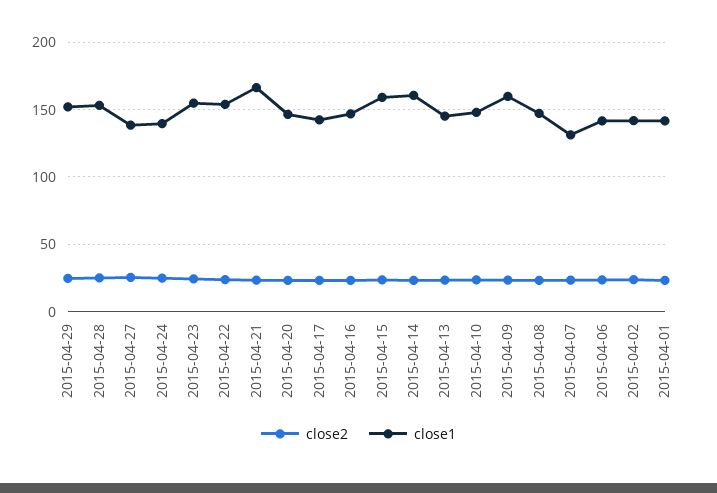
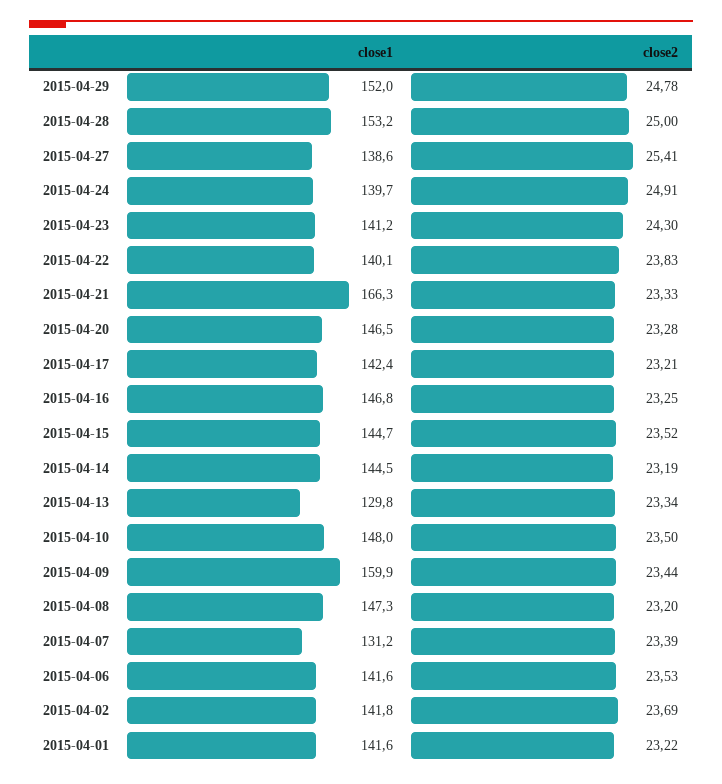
  {
    "close2": {
      "2015-04-29": 24.78,
      "2015-04-28": 25,
      "2015-04-27": 25.41,
      "2015-04-24": 24.91,
      "2015-04-23": 24.3,
      "2015-04-22": 23.83,
      "2015-04-21": 23.33,
      "2015-04-20": 23.28,
      "2015-04-17": 23.21,
      "2015-04-16": 23.25,
      "2015-04-15": 23.52,
      "2015-04-14": 23.19,
      "2015-04-13": 23.34,
      "2015-04-10": 23.5,
      "2015-04-09": 23.44,
      "2015-04-08": 23.2,
      "2015-04-07": 23.39,
      "2015-04-06": 23.53,
      "2015-04-02": 23.69,
      "2015-04-01": 23.22
    },
    "close1": {
      "2015-04-29": 152,
      "2015-04-28": 153.2,
      "2015-04-27": 138.6,
      "2015-04-24": 139.7,
-     "2015-04-23": 155,
+     "2015-04-23": 141.2,
-     "2015-04-22": 155,
+     "2015-04-22": 140.1,
      "2015-04-21": 166.3,
      "2015-04-20": 146.5,
      "2015-04-17": 142.4,
      "2015-04-16": 146.8,
-     "2015-04-15": 160,
+     "2015-04-15": 144.7,
-     "2015-04-14": 160,
+     "2015-04-14": 144.5,
-     "2015-04-13": 145,
+     "2015-04-13": 129.8,
      "2015-04-10": 148,
      "2015-04-09": 159.9,
      "2015-04-08": 147.3,
      "2015-04-07": 131.2,
      "2015-04-06": 141.6,
      "2015-04-02": 141.8,
      "2015-04-01": 141.6
    }
  }

